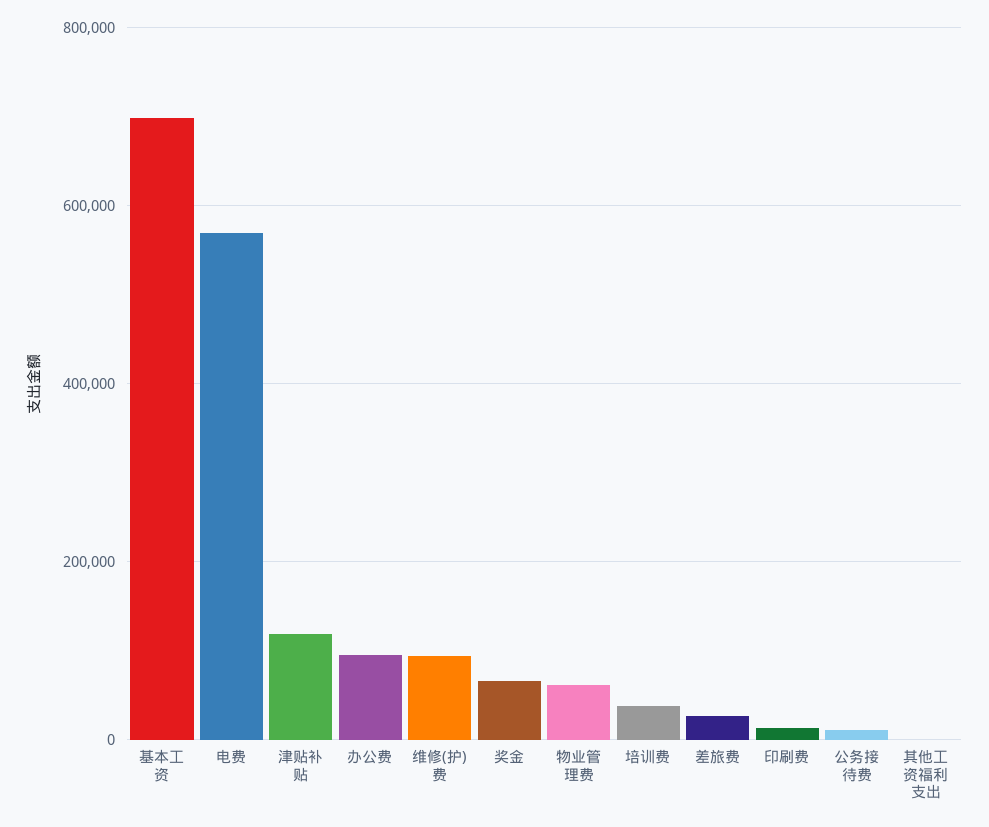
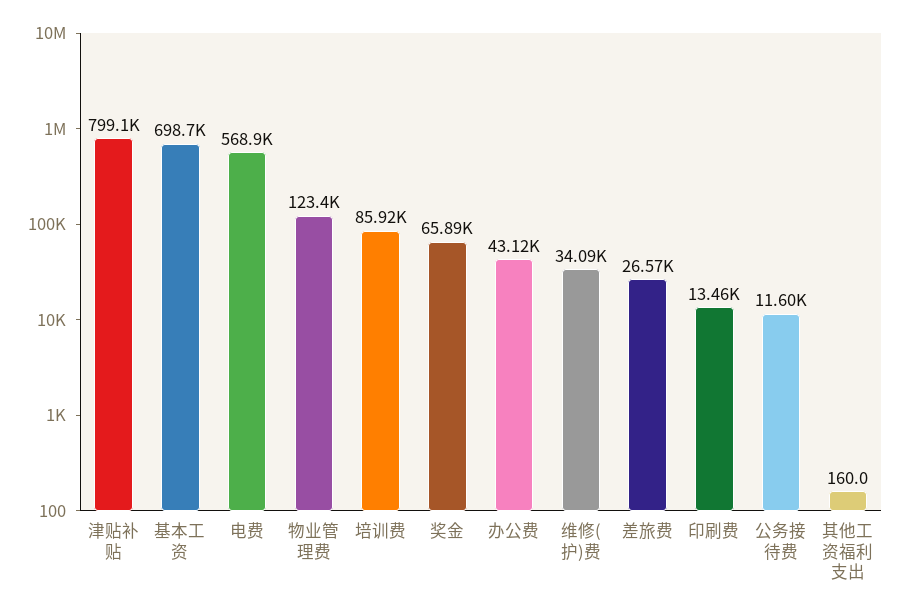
  {
    "基本工资": 698700,
    "电费": 568900,
-   "津贴补贴": 120000,
+   "津贴补贴": 799100,
-   "办公费": 100000,
+   "办公费": 43120,
-   "维修(护)费": 100000,
+   "维修(护)费": 34090,
    "奖金": 65890,
-   "物业管理费": 60000,
+   "物业管理费": 123400,
-   "培训费": 40000,
+   "培训费": 85920,
    "差旅费": 26570,
    "印刷费": 13460,
    "公务接待费": 11600,
    "其他工资福利支出": 160
  }

